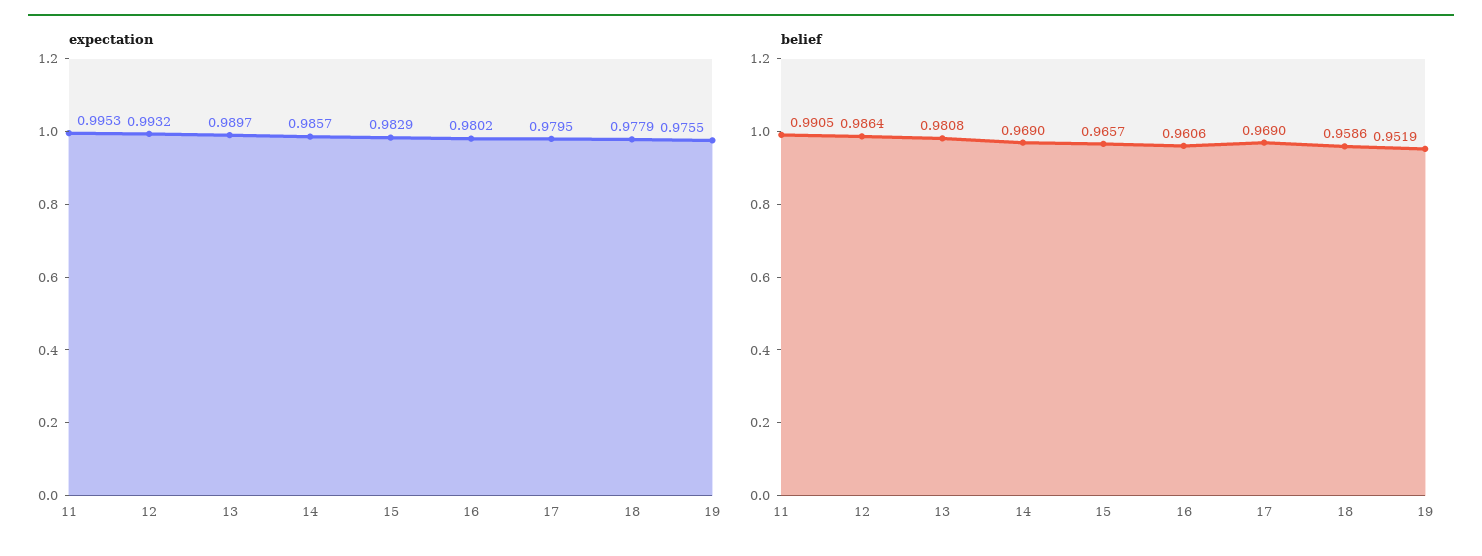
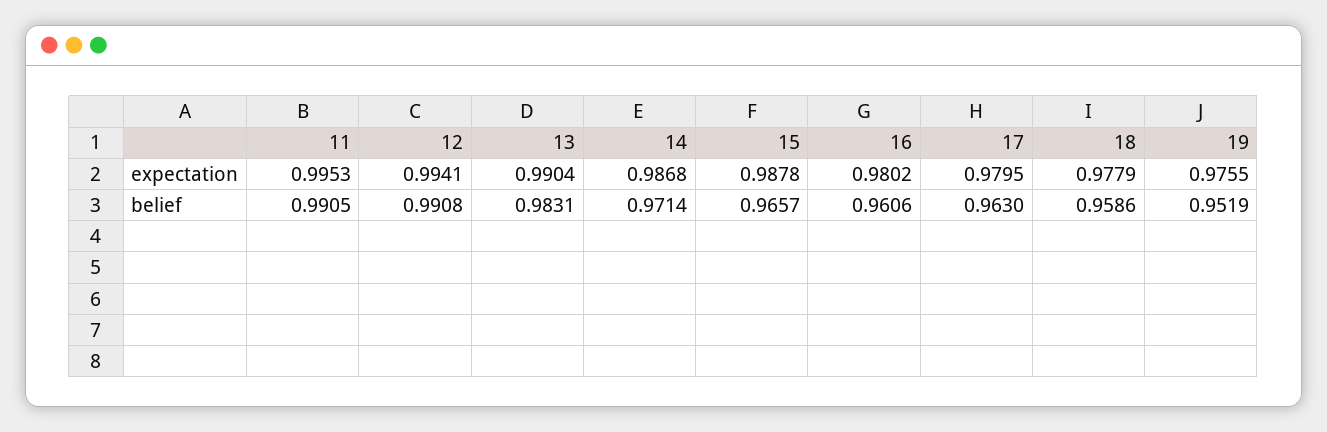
  {
    "expectation": {
      "11": 0.9953,
-     "12": 0.9932,
+     "12": 0.9941,
-     "13": 0.9897,
+     "13": 0.9904,
-     "14": 0.9857,
+     "14": 0.9868,
-     "15": 0.9829,
+     "15": 0.9878,
      "16": 0.9802,
      "17": 0.9795,
      "18": 0.9779,
      "19": 0.9755
    },
    "belief": {
      "11": 0.9905,
-     "12": 0.9864,
+     "12": 0.9908,
-     "13": 0.9808,
+     "13": 0.9831,
-     "14": 0.969,
+     "14": 0.9714,
      "15": 0.9657,
      "16": 0.9606,
-     "17": 0.969,
+     "17": 0.963,
      "18": 0.9586,
      "19": 0.9519
    }
  }

